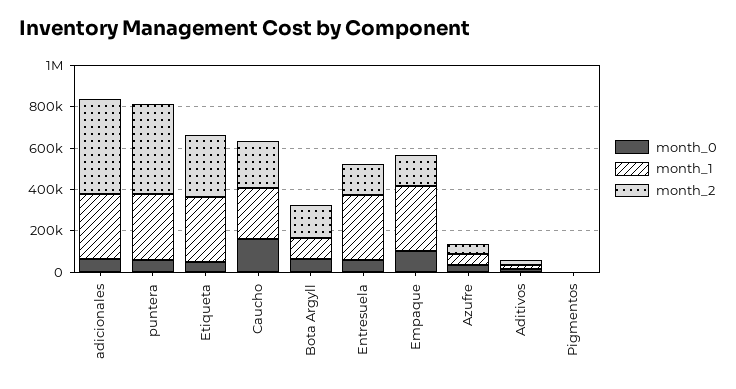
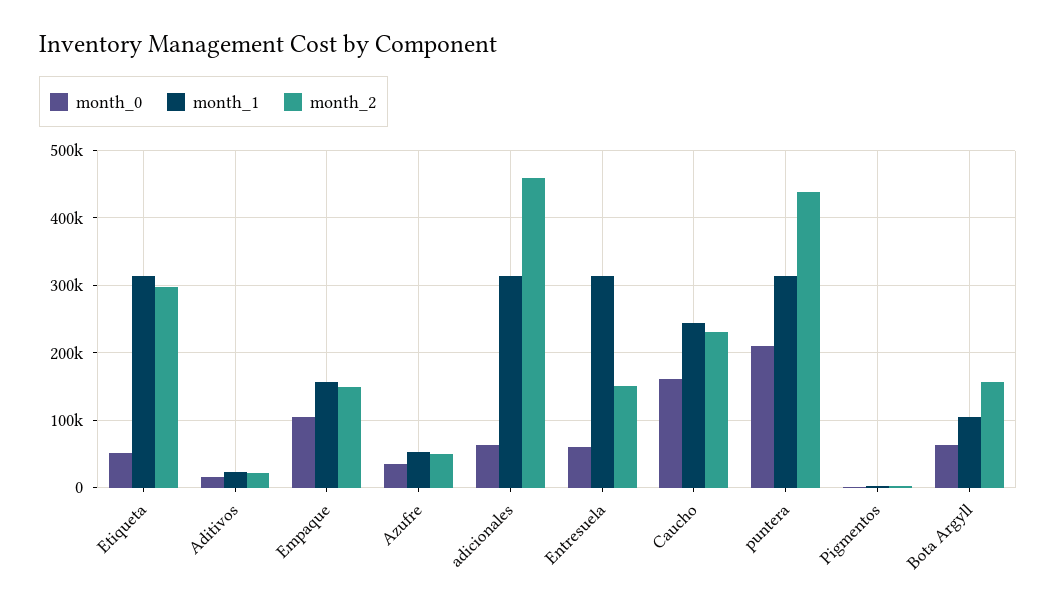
  {
    "month_0": {
      "adicionales": 60000,
-     "puntera": 50000,
+     "puntera": 210000,
      "Etiqueta": 50000,
      "Caucho": 160000,
      "Bota Argyll": 60000,
      "Entresuela": 60000,
      "Empaque": 100000,
      "Azufre": 30000,
      "Aditivos": 20000,
      "Pigmentos": 0
    },
    "month_1": {
      "adicionales": 310000,
      "puntera": 310000,
      "Etiqueta": 310000,
      "Caucho": 240000,
      "Bota Argyll": 100000,
      "Entresuela": 310000,
-     "Empaque": 300000,
+     "Empaque": 160000,
      "Azufre": 50000,
      "Aditivos": 20000,
      "Pigmentos": 0
    },
    "month_2": {
      "adicionales": 460000,
      "puntera": 440000,
      "Etiqueta": 300000,
      "Caucho": 230000,
      "Bota Argyll": 160000,
      "Entresuela": 150000,
      "Empaque": 150000,
      "Azufre": 50000,
      "Aditivos": 20000,
      "Pigmentos": 0
    }
  }

